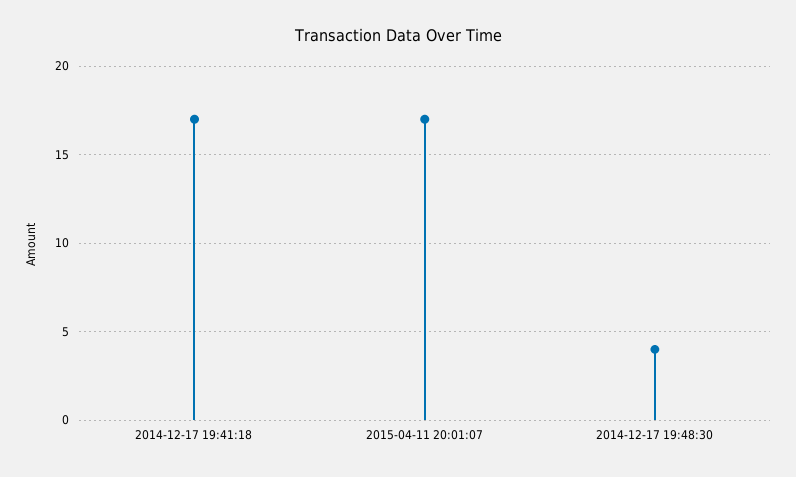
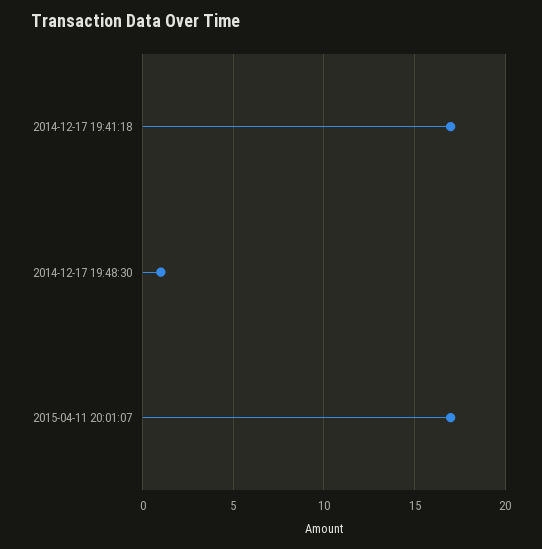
  {
    "2014-12-17 19:41:18": 17,
    "2015-04-11 20:01:07": 17,
-   "2014-12-17 19:48:30": 4
+   "2014-12-17 19:48:30": 1
  }

